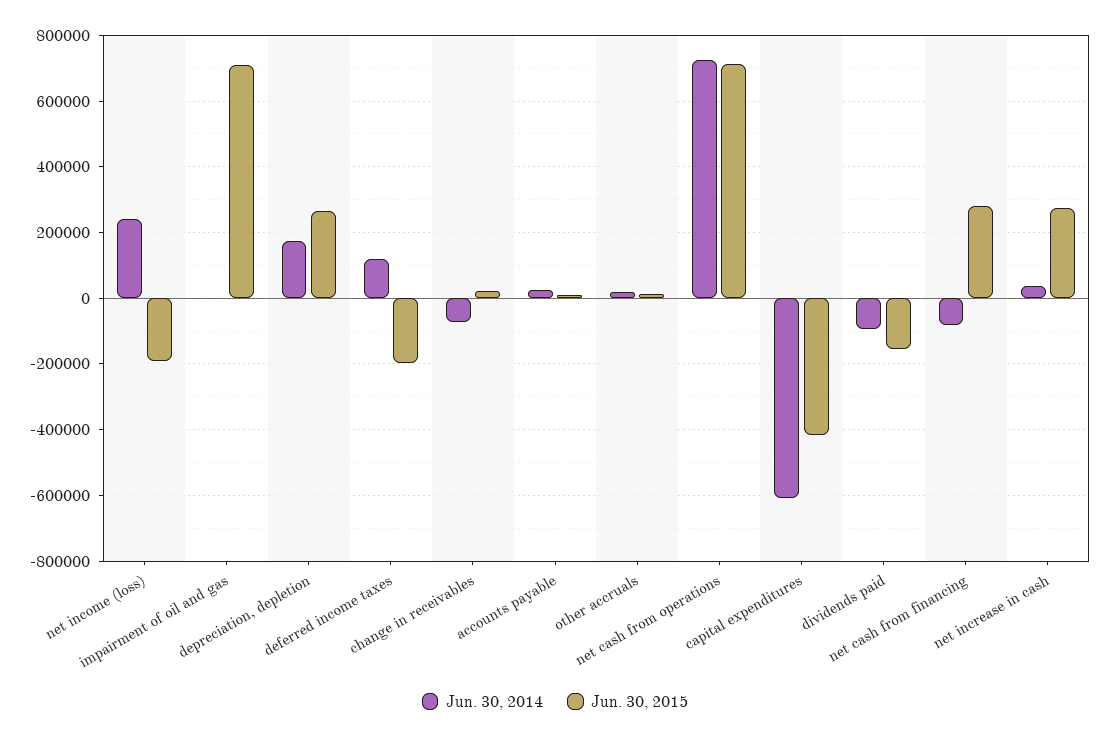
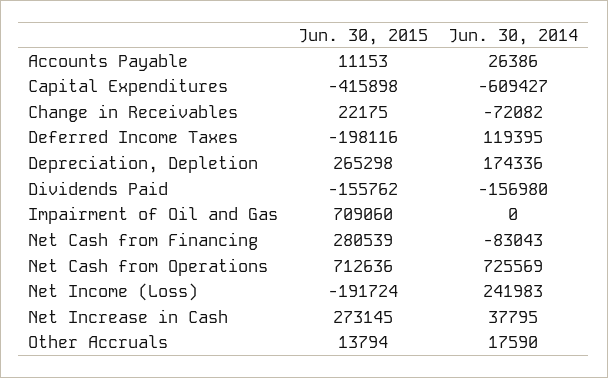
  {
    "Jun. 30, 2014": {
      "net income (loss)": 241983,
      "impairment of oil and gas": 0,
      "depreciation, depletion": 174336,
      "deferred income taxes": 119395,
      "change in receivables": -72082,
      "accounts payable": 26386,
      "other accruals": 17590,
      "net cash from operations": 725569,
      "capital expenditures": -609427,
-     "dividends paid": -100000,
+     "dividends paid": -156980,
      "net cash from financing": -83043,
      "net increase in cash": 37795
    },
    "Jun. 30, 2015": {
      "net income (loss)": -191724,
      "impairment of oil and gas": 709060,
      "depreciation, depletion": 265298,
      "deferred income taxes": -198116,
      "change in receivables": 22175,
      "accounts payable": 11153,
      "other accruals": 13794,
      "net cash from operations": 712636,
      "capital expenditures": -415898,
      "dividends paid": -155762,
      "net cash from financing": 280539,
      "net increase in cash": 273145
    }
  }

